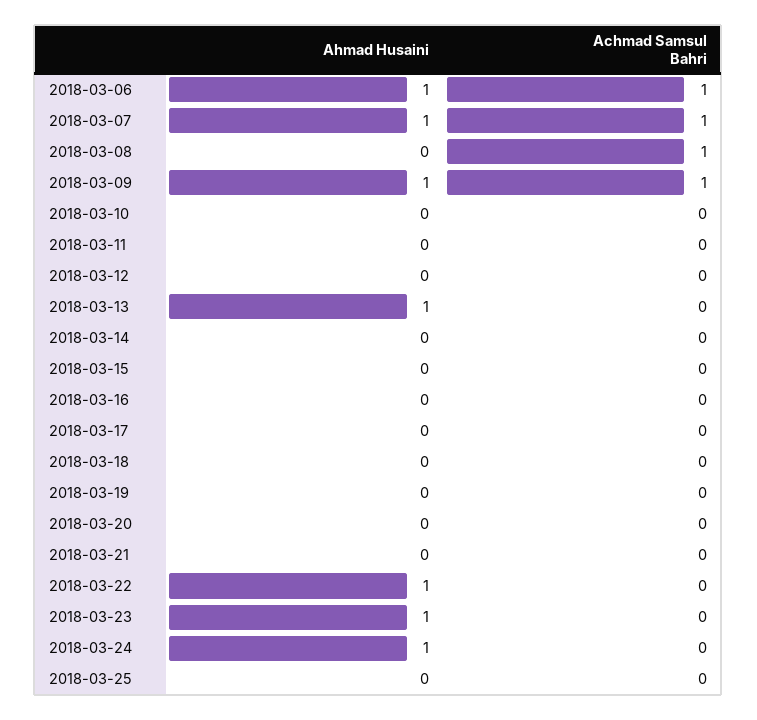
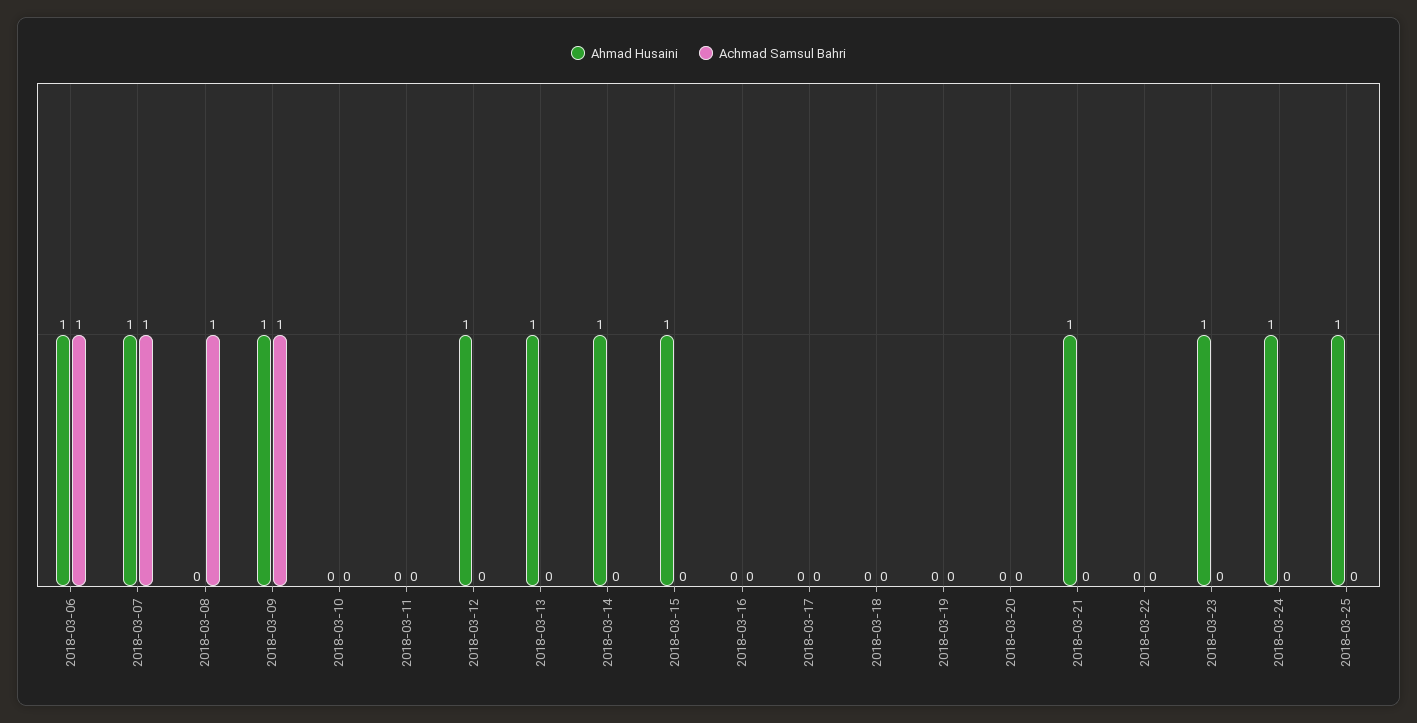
  {
    "Ahmad Husaini": {
      "2018-03-06": 1,
      "2018-03-07": 1,
      "2018-03-08": 0,
      "2018-03-09": 1,
      "2018-03-10": 0,
      "2018-03-11": 0,
-     "2018-03-12": 0,
+     "2018-03-12": 1,
      "2018-03-13": 1,
-     "2018-03-14": 0,
+     "2018-03-14": 1,
-     "2018-03-15": 0,
+     "2018-03-15": 1,
      "2018-03-16": 0,
      "2018-03-17": 0,
      "2018-03-18": 0,
      "2018-03-19": 0,
      "2018-03-20": 0,
-     "2018-03-21": 0,
+     "2018-03-21": 1,
-     "2018-03-22": 1,
+     "2018-03-22": 0,
      "2018-03-23": 1,
      "2018-03-24": 1,
-     "2018-03-25": 0
+     "2018-03-25": 1
    },
    "Achmad Samsul Bahri": {
      "2018-03-06": 1,
      "2018-03-07": 1,
      "2018-03-08": 1,
      "2018-03-09": 1,
      "2018-03-10": 0,
      "2018-03-11": 0,
      "2018-03-12": 0,
      "2018-03-13": 0,
      "2018-03-14": 0,
      "2018-03-15": 0,
      "2018-03-16": 0,
      "2018-03-17": 0,
      "2018-03-18": 0,
      "2018-03-19": 0,
      "2018-03-20": 0,
      "2018-03-21": 0,
      "2018-03-22": 0,
      "2018-03-23": 0,
      "2018-03-24": 0,
      "2018-03-25": 0
    }
  }

